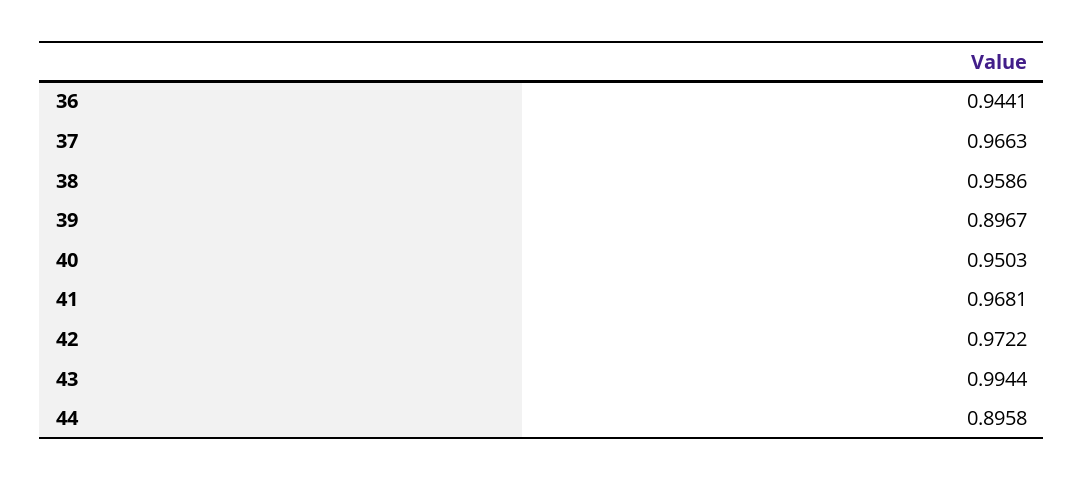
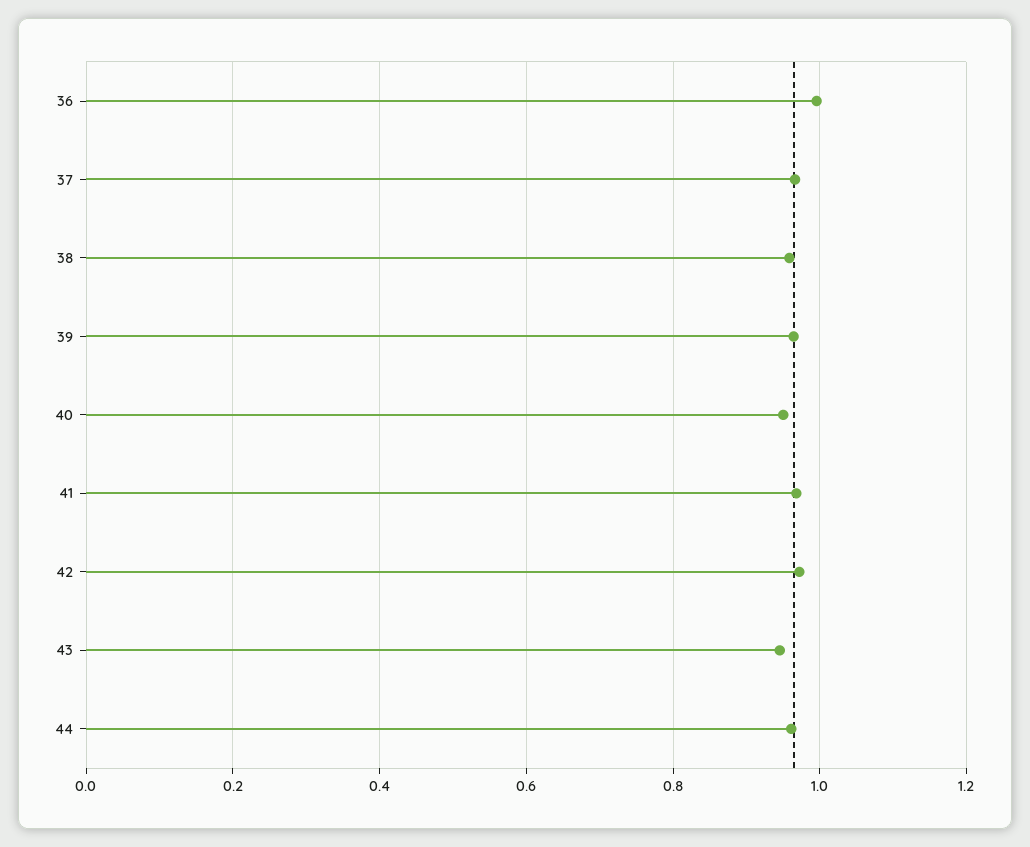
  {
-   "36": 0.9441,
+   "36": 1,
    "37": 0.9663,
    "38": 0.9586,
-   "39": 0.8967,
+   "39": 0.96,
    "40": 0.9503,
    "41": 0.9681,
    "42": 0.9722,
-   "43": 0.9944,
+   "43": 0.94,
-   "44": 0.8958
+   "44": 0.96
  }

